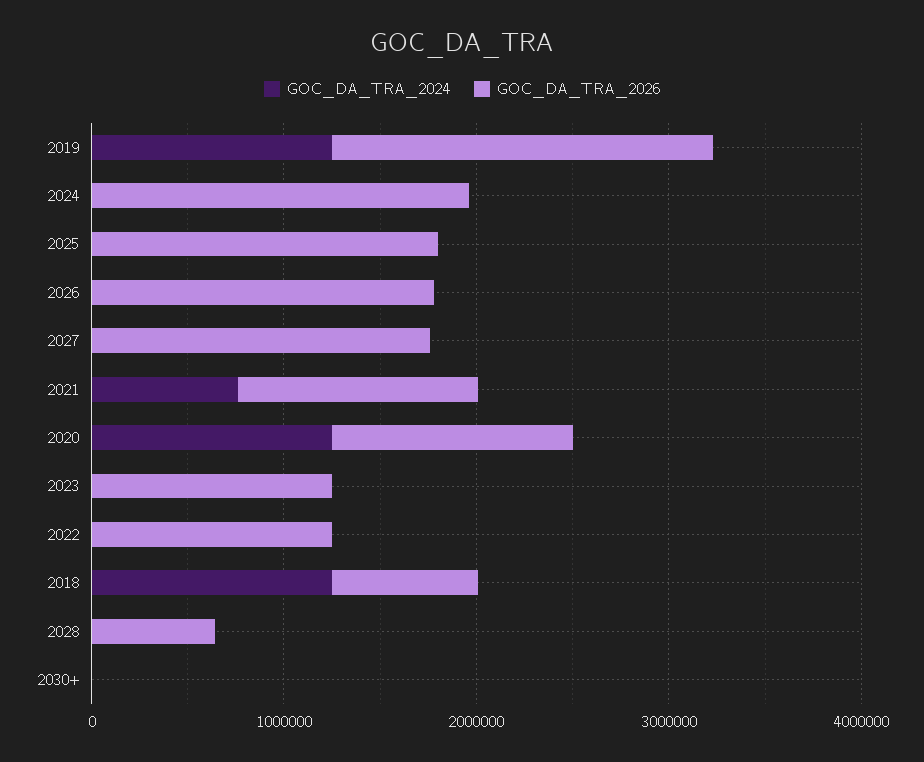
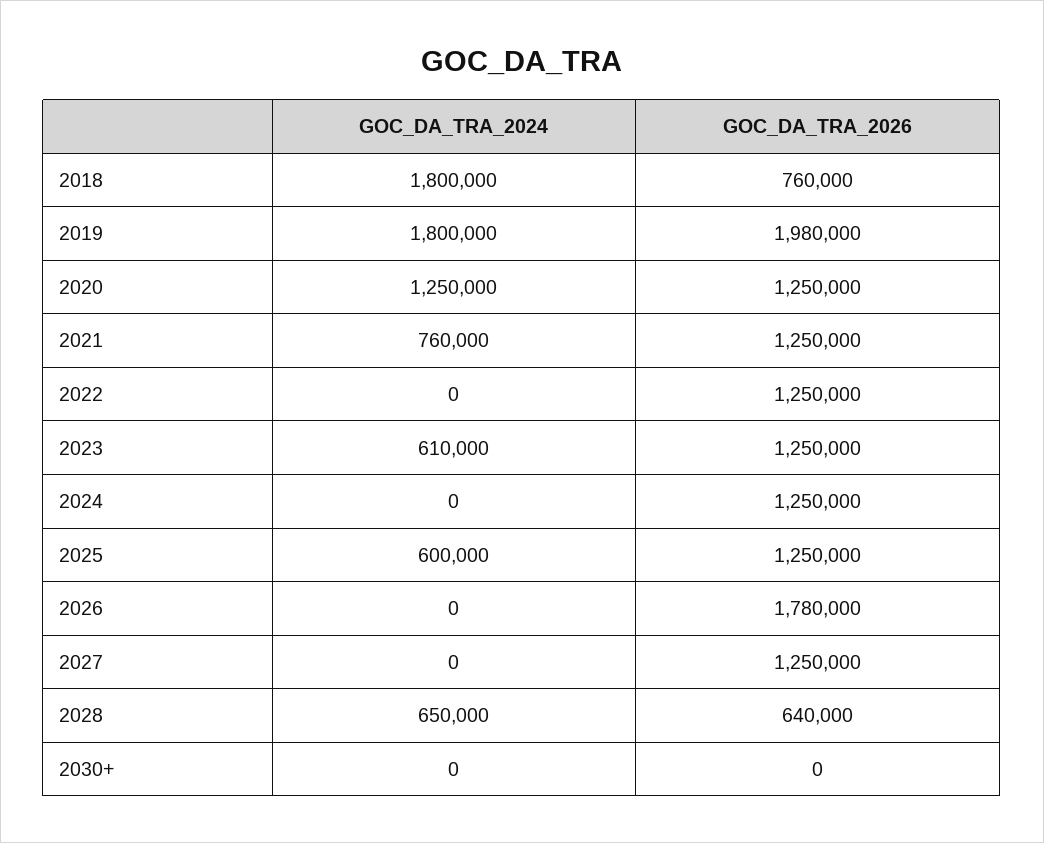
  {
    "GOC_DA_TRA_2024": {
-     "2019": 1200000,
+     "2019": 1800000,
      "2024": 0,
-     "2025": 0,
+     "2025": 600000,
      "2026": 0,
      "2027": 0,
      "2021": 760000,
      "2020": 1250000,
-     "2023": 0,
+     "2023": 610000,
      "2022": 0,
-     "2018": 1200000,
+     "2018": 1800000,
-     "2028": 0,
+     "2028": 650000,
      "2030+": 0
    },
    "GOC_DA_TRA_2026": {
      "2019": 1980000,
-     "2024": 2000000,
+     "2024": 1250000,
-     "2025": 1800000,
+     "2025": 1250000,
      "2026": 1780000,
-     "2027": 1800000,
+     "2027": 1250000,
      "2021": 1250000,
      "2020": 1250000,
      "2023": 1250000,
      "2022": 1250000,
      "2018": 760000,
      "2028": 640000,
      "2030+": 0
    }
  }

